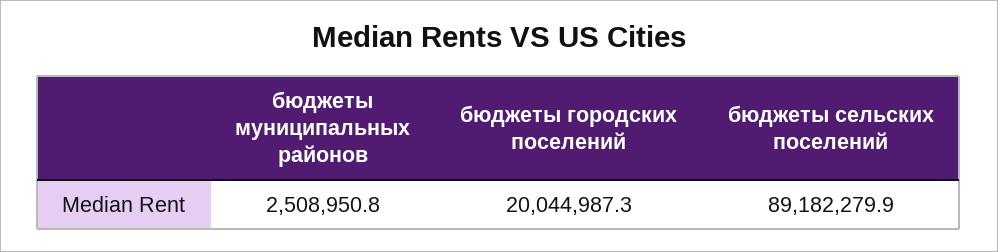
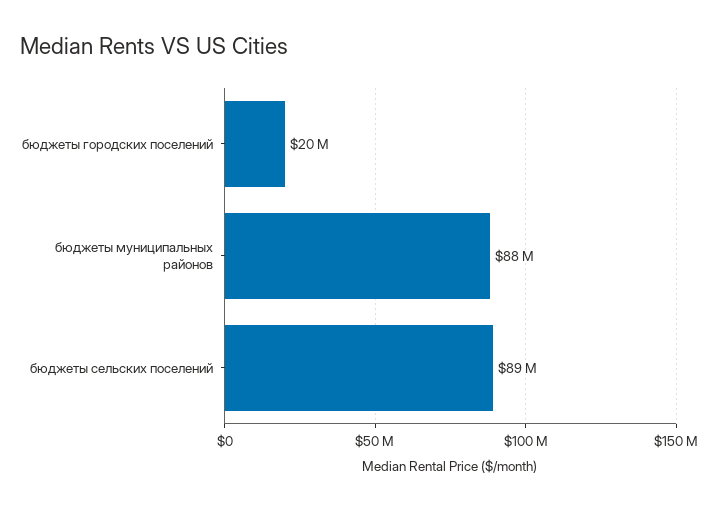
  {
-   "бюджеты муниципальных районов": 2508950.8,
+   "бюджеты муниципальных районов": 88000000,
    "бюджеты городских поселений": 20044987.3,
    "бюджеты сельских поселений": 89182279.9
  }

